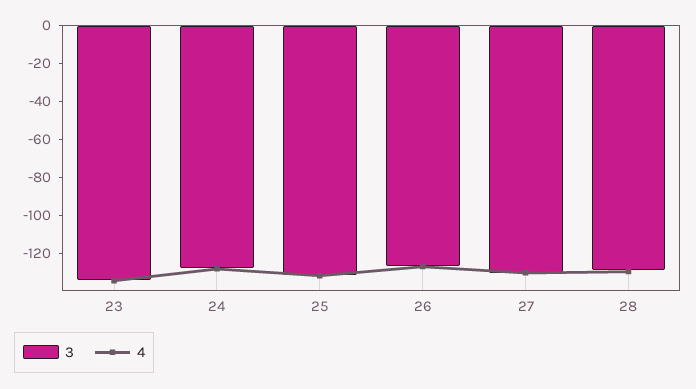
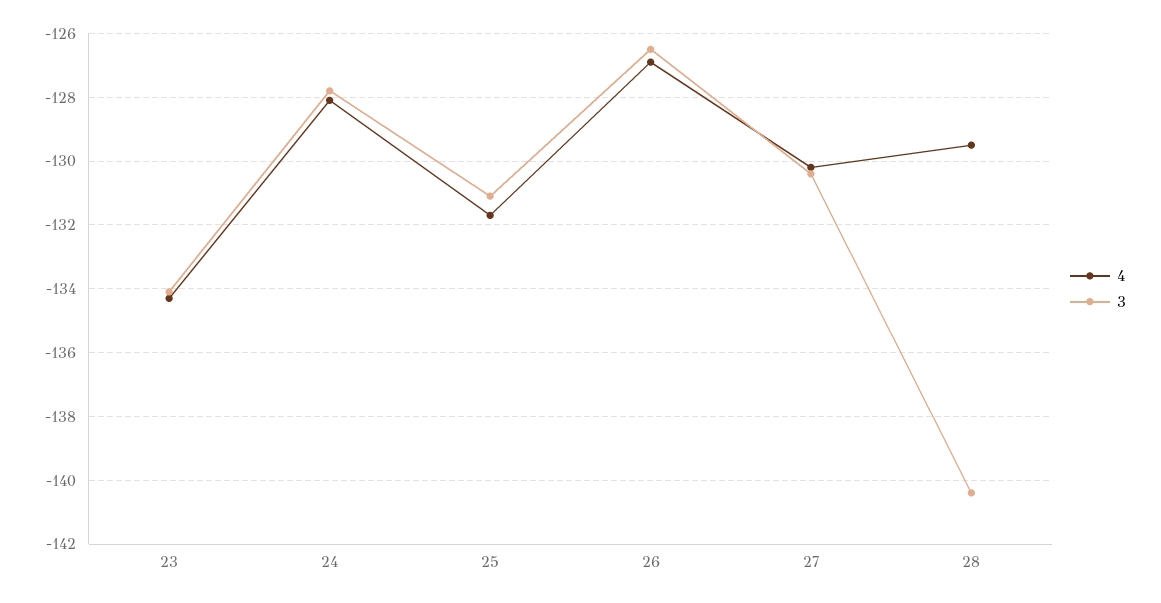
  {
    "3": {
      "23": -134,
      "24": -128,
      "25": -131,
      "26": -126.5,
      "27": -130.5,
-     "28": -130
+     "28": -140.5
    },
    "4": {
      "23": -134.5,
      "24": -128,
      "25": -131.5,
      "26": -127,
      "27": -130,
      "28": -129.5
    }
  }

